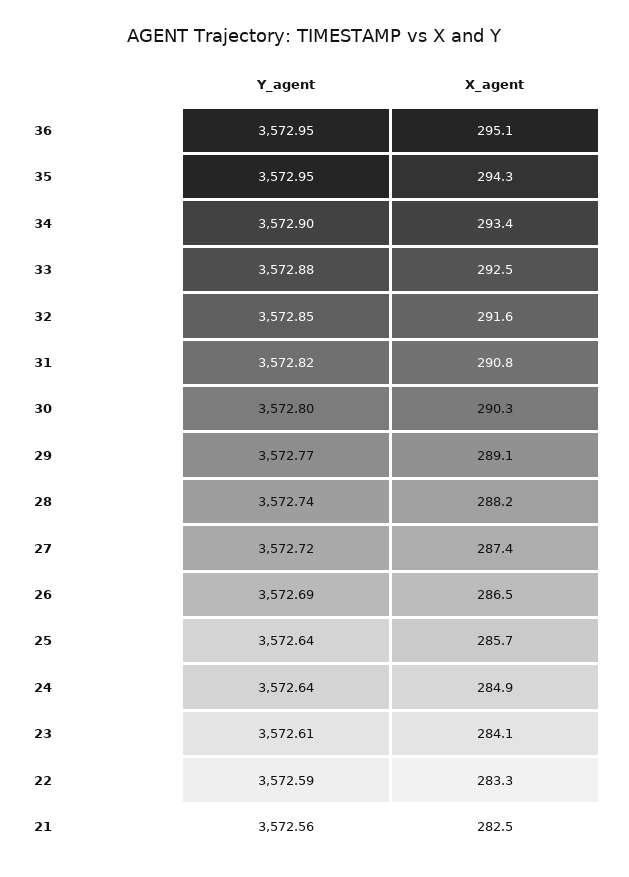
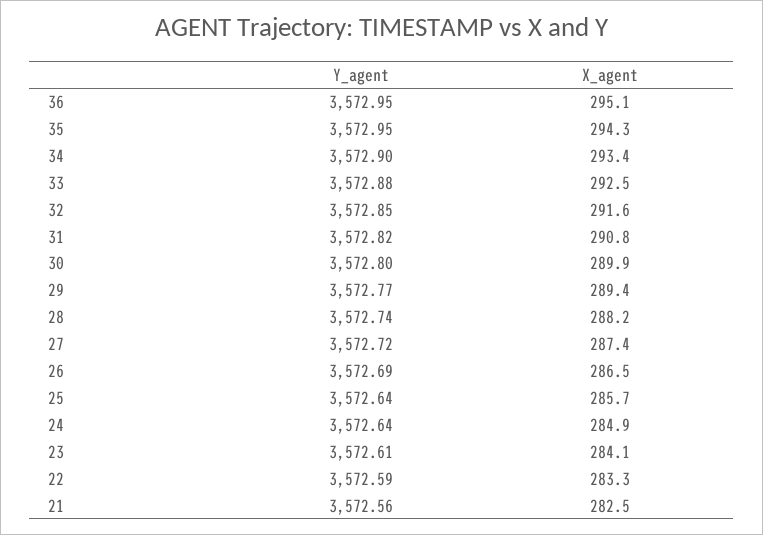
  {
    "Y_agent": {
      "36": 3572.95,
      "35": 3572.95,
      "34": 3572.9,
      "33": 3572.88,
      "32": 3572.85,
      "31": 3572.82,
      "30": 3572.8,
      "29": 3572.77,
      "28": 3572.74,
      "27": 3572.72,
      "26": 3572.69,
      "25": 3572.64,
      "24": 3572.64,
      "23": 3572.61,
      "22": 3572.59,
      "21": 3572.56
    },
    "X_agent": {
      "36": 295.1,
      "35": 294.3,
      "34": 293.4,
      "33": 292.5,
      "32": 291.6,
      "31": 290.8,
-     "30": 290.3,
+     "30": 289.9,
-     "29": 289.1,
+     "29": 289.4,
      "28": 288.2,
      "27": 287.4,
      "26": 286.5,
      "25": 285.7,
      "24": 284.9,
      "23": 284.1,
      "22": 283.3,
      "21": 282.5
    }
  }

